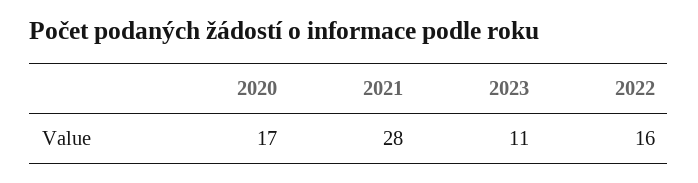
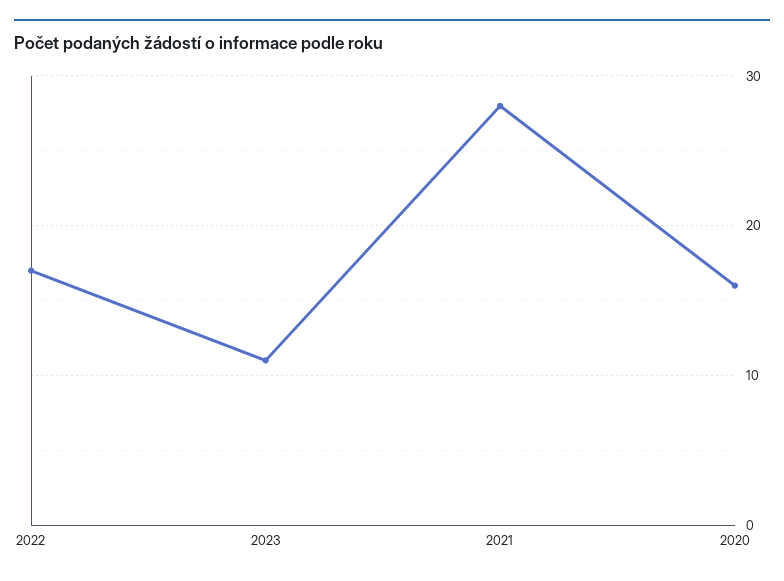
  {
-   "2020": 17,
+   "2020": 16,
    "2021": 28,
    "2023": 11,
-   "2022": 16
+   "2022": 17
  }

